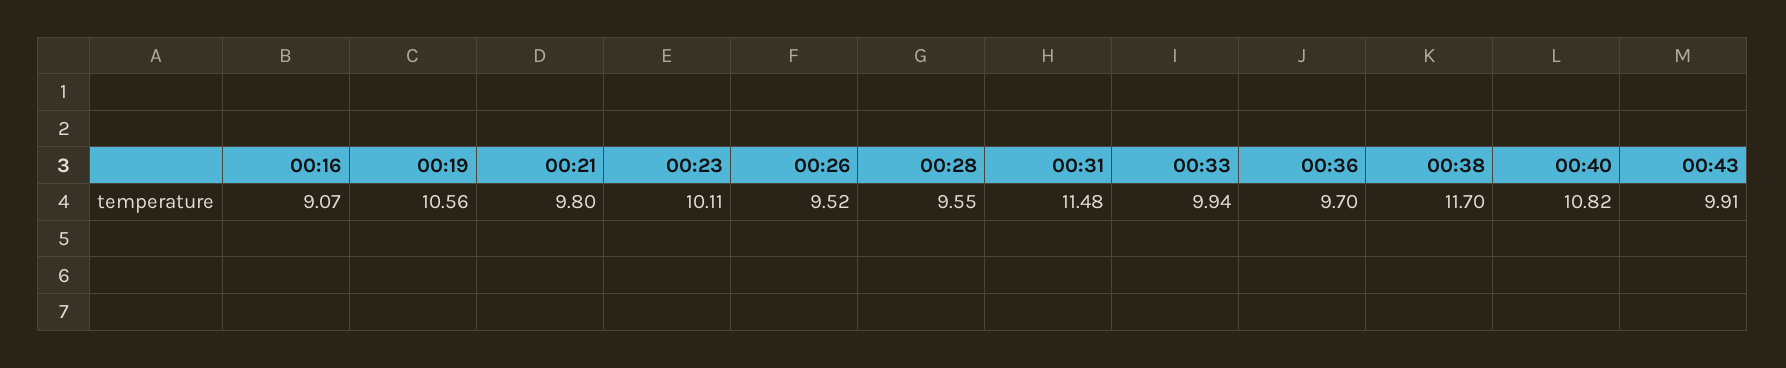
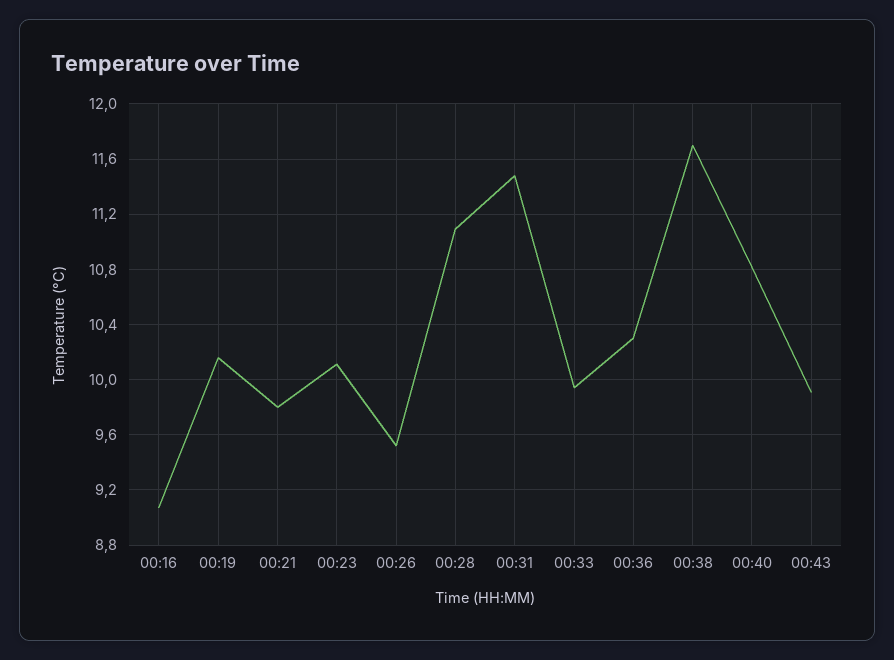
  {
    "00:16": 9.07,
-   "00:19": 10.56,
+   "00:19": 10.15,
    "00:21": 9.8,
    "00:23": 10.11,
    "00:26": 9.52,
-   "00:28": 9.55,
+   "00:28": 11.1,
    "00:31": 11.48,
    "00:33": 9.94,
-   "00:36": 9.7,
+   "00:36": 10.3,
    "00:38": 11.7,
    "00:40": 10.82,
    "00:43": 9.91
  }

